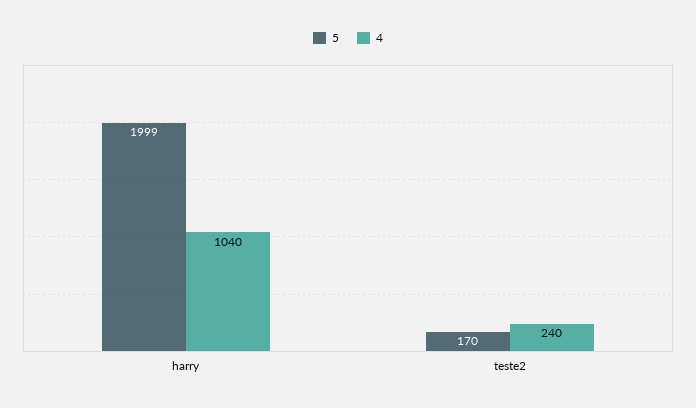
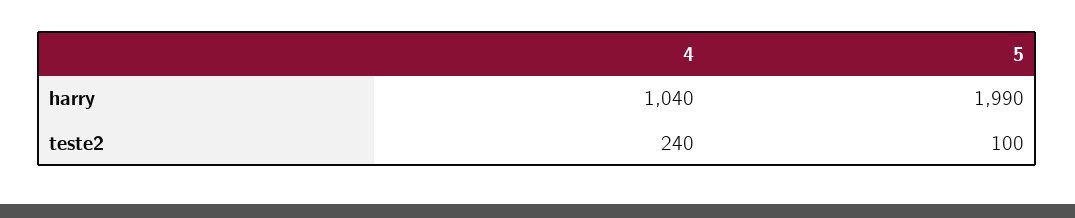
  {
    "5": {
-     "harry": 1999,
+     "harry": 1990,
-     "teste2": 170
+     "teste2": 100
    },
    "4": {
      "harry": 1040,
      "teste2": 240
    }
  }

